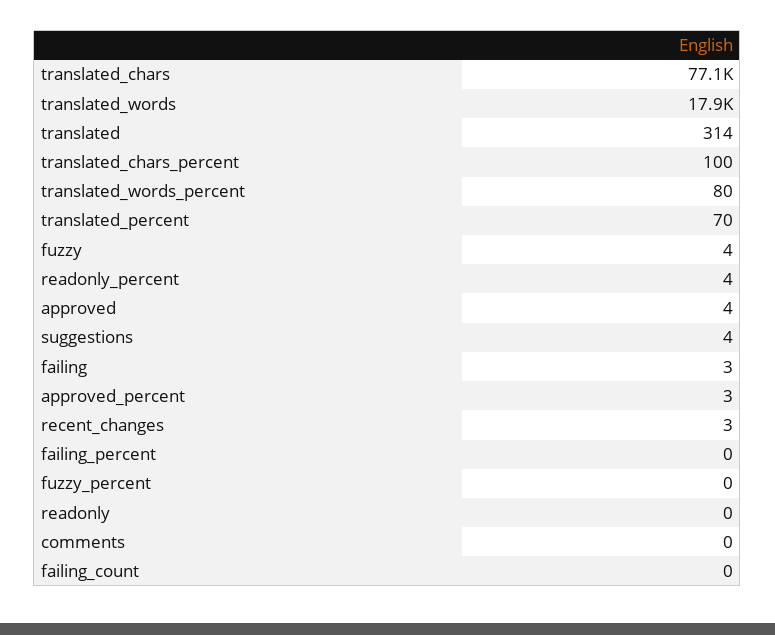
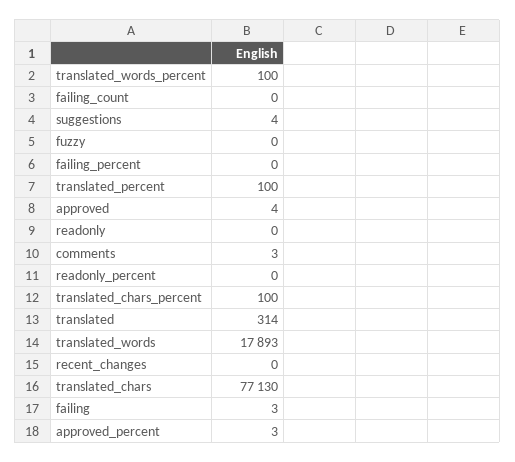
  {
    "translated_chars": 77130,
    "translated_words": 17893,
    "translated": 314,
    "translated_chars_percent": 100,
-   "translated_words_percent": 80,
+   "translated_words_percent": 100,
-   "translated_percent": 70,
+   "translated_percent": 100,
-   "fuzzy": 4,
+   "fuzzy": 0,
-   "readonly_percent": 4,
+   "readonly_percent": 0,
    "approved": 4,
    "suggestions": 4,
    "failing": 3,
    "approved_percent": 3,
-   "recent_changes": 3,
+   "recent_changes": 0,
    "failing_percent": 0,
-   "fuzzy_percent": 0,
    "readonly": 0,
-   "comments": 0,
+   "comments": 3,
    "failing_count": 0
  }

